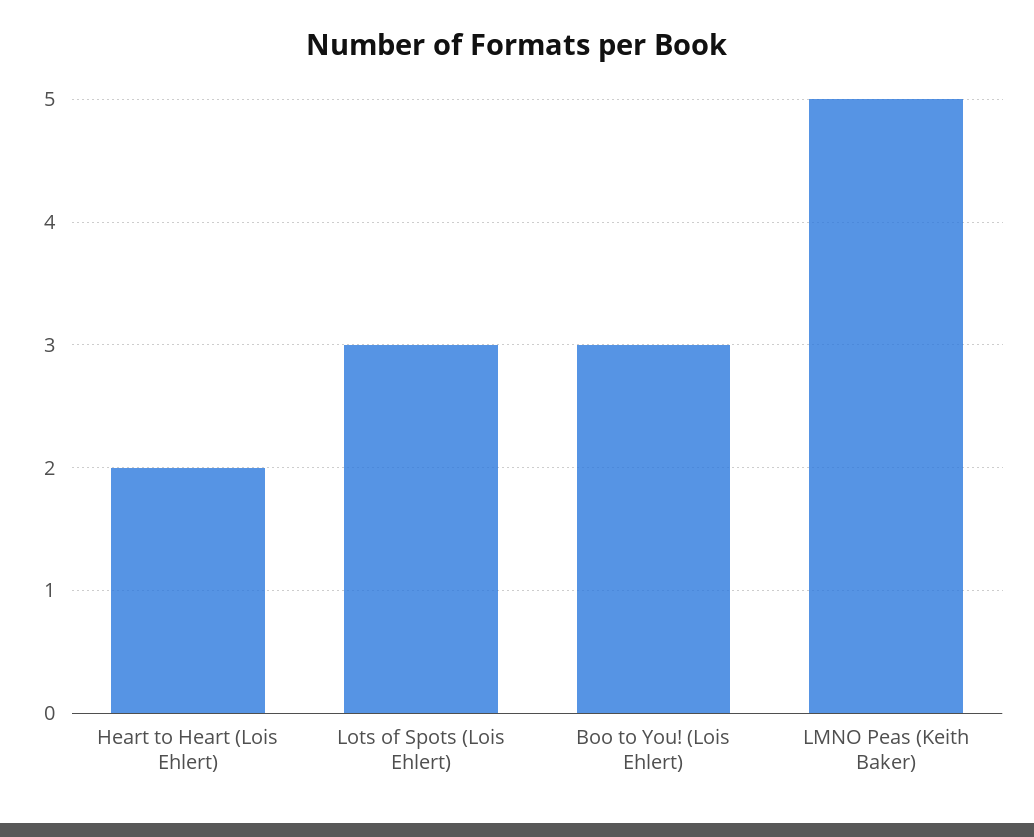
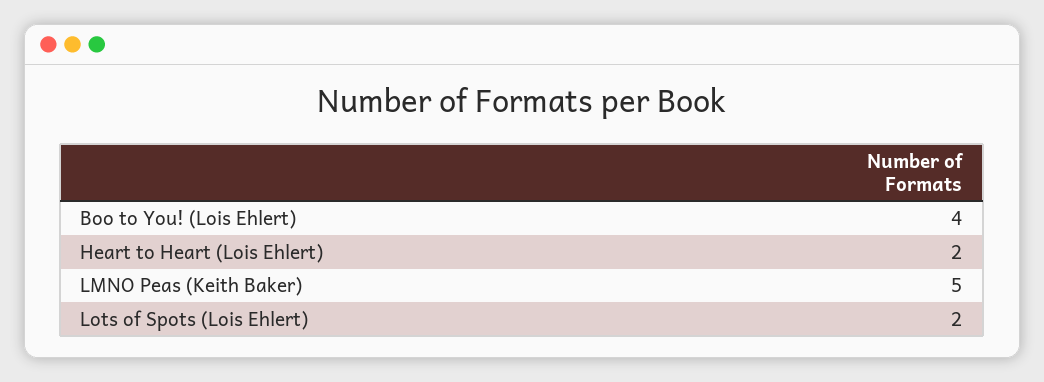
  {
    "Heart to Heart (Lois Ehlert)": 2,
-   "Lots of Spots (Lois Ehlert)": 3,
+   "Lots of Spots (Lois Ehlert)": 2,
-   "Boo to You! (Lois Ehlert)": 3,
+   "Boo to You! (Lois Ehlert)": 4,
    "LMNO Peas (Keith Baker)": 5
  }

